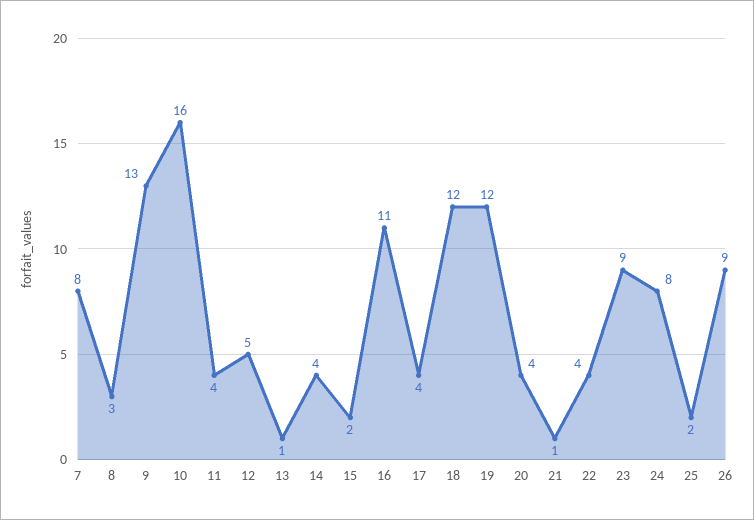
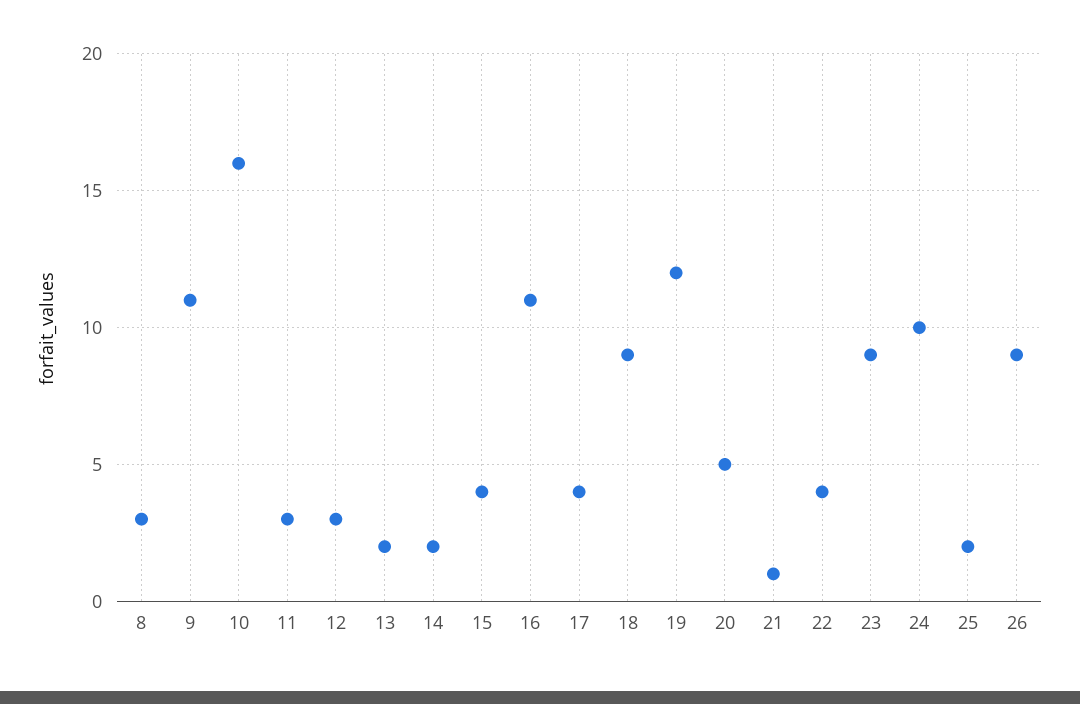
  {
-   "7": 8,
    "8": 3,
-   "9": 13,
+   "9": 11,
    "10": 16,
-   "11": 4,
+   "11": 3,
-   "12": 5,
+   "12": 3,
-   "13": 1,
+   "13": 2,
-   "14": 4,
+   "14": 2,
-   "15": 2,
+   "15": 4,
    "16": 11,
    "17": 4,
-   "18": 12,
+   "18": 9,
    "19": 12,
-   "20": 4,
+   "20": 5,
    "21": 1,
    "22": 4,
    "23": 9,
-   "24": 8,
+   "24": 10,
    "25": 2,
    "26": 9
  }

